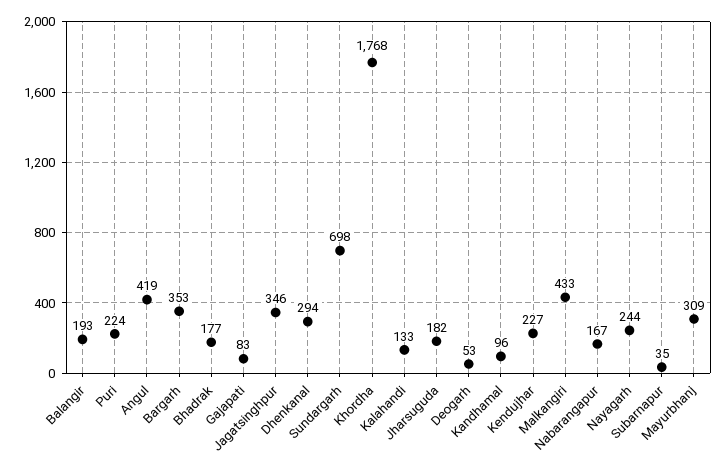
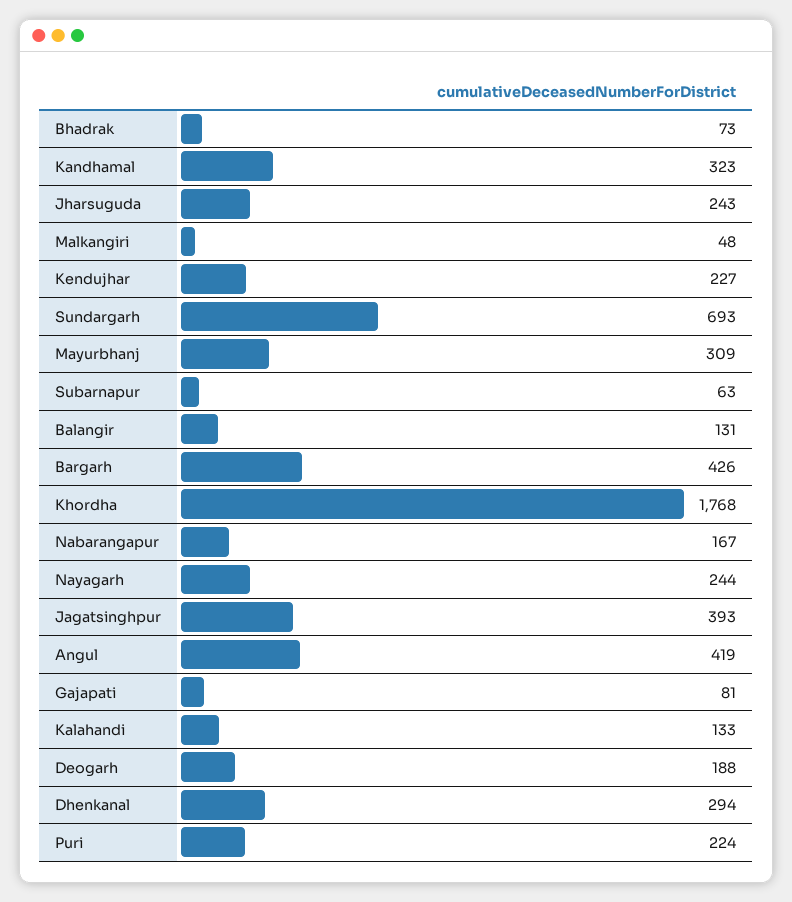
  {
-   "Balangir": 193,
+   "Balangir": 131,
    "Puri": 224,
    "Angul": 419,
-   "Bargarh": 353,
+   "Bargarh": 426,
-   "Bhadrak": 177,
+   "Bhadrak": 73,
-   "Gajapati": 83,
+   "Gajapati": 81,
-   "Jagatsinghpur": 346,
+   "Jagatsinghpur": 393,
    "Dhenkanal": 294,
-   "Sundargarh": 698,
+   "Sundargarh": 693,
    "Khordha": 1768,
    "Kalahandi": 133,
-   "Jharsuguda": 182,
+   "Jharsuguda": 243,
-   "Deogarh": 53,
+   "Deogarh": 188,
-   "Kandhamal": 96,
+   "Kandhamal": 323,
    "Kendujhar": 227,
-   "Malkangiri": 433,
+   "Malkangiri": 48,
    "Nabarangapur": 167,
    "Nayagarh": 244,
-   "Subarnapur": 35,
+   "Subarnapur": 63,
    "Mayurbhanj": 309
  }

